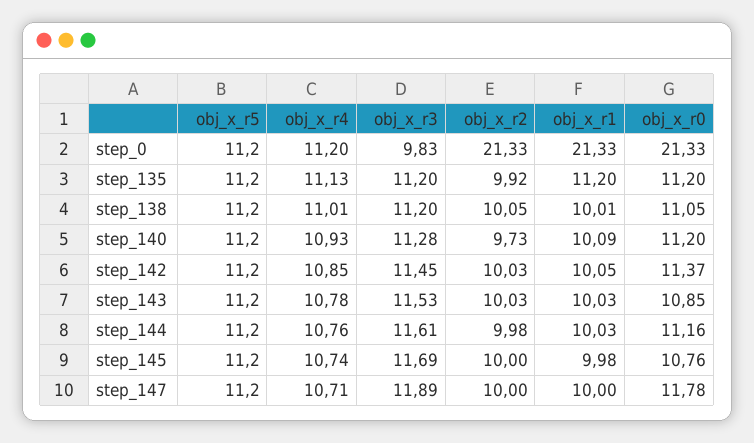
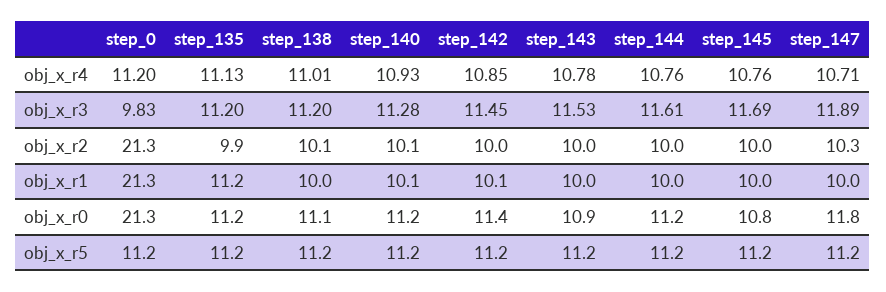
  {
    "obj_x_r5": {
      "step_0": 11.2,
      "step_135": 11.2,
      "step_138": 11.2,
      "step_140": 11.2,
      "step_142": 11.2,
      "step_143": 11.2,
      "step_144": 11.2,
      "step_145": 11.2,
      "step_147": 11.2
    },
    "obj_x_r4": {
      "step_0": 11.2,
      "step_135": 11.13,
      "step_138": 11.01,
      "step_140": 10.93,
      "step_142": 10.85,
      "step_143": 10.78,
      "step_144": 10.76,
-     "step_145": 10.74,
+     "step_145": 10.76,
      "step_147": 10.71
    },
    "obj_x_r3": {
      "step_0": 9.83,
      "step_135": 11.2,
      "step_138": 11.2,
      "step_140": 11.28,
      "step_142": 11.45,
      "step_143": 11.53,
      "step_144": 11.61,
      "step_145": 11.69,
      "step_147": 11.89
    },
    "obj_x_r2": {
      "step_0": 21.33,
      "step_135": 9.92,
      "step_138": 10.05,
-     "step_140": 9.73,
+     "step_140": 10.1,
      "step_142": 10.03,
      "step_143": 10.03,
      "step_144": 9.98,
      "step_145": 10,
-     "step_147": 10
+     "step_147": 10.3
    },
    "obj_x_r1": {
      "step_0": 21.33,
      "step_135": 11.2,
      "step_138": 10.01,
      "step_140": 10.09,
      "step_142": 10.05,
      "step_143": 10.03,
      "step_144": 10.03,
      "step_145": 9.98,
      "step_147": 10
    },
    "obj_x_r0": {
      "step_0": 21.33,
      "step_135": 11.2,
      "step_138": 11.05,
      "step_140": 11.2,
      "step_142": 11.37,
      "step_143": 10.85,
      "step_144": 11.16,
      "step_145": 10.76,
      "step_147": 11.78
    }
  }

